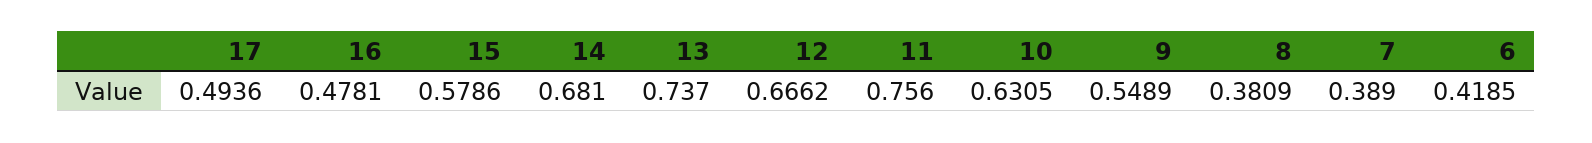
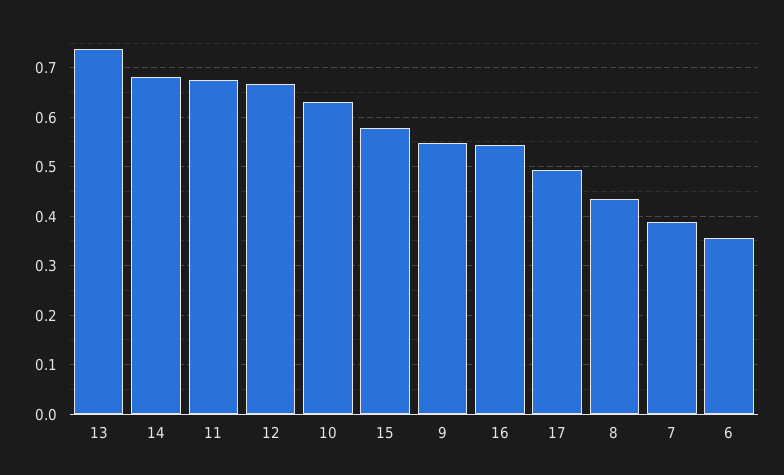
  {
    "17": 0.4936,
-   "16": 0.4781,
+   "16": 0.54,
    "15": 0.5786,
    "14": 0.681,
    "13": 0.737,
    "12": 0.6662,
-   "11": 0.756,
+   "11": 0.68,
    "10": 0.6305,
    "9": 0.5489,
-   "8": 0.3809,
+   "8": 0.44,
    "7": 0.389,
-   "6": 0.4185
+   "6": 0.36
  }

